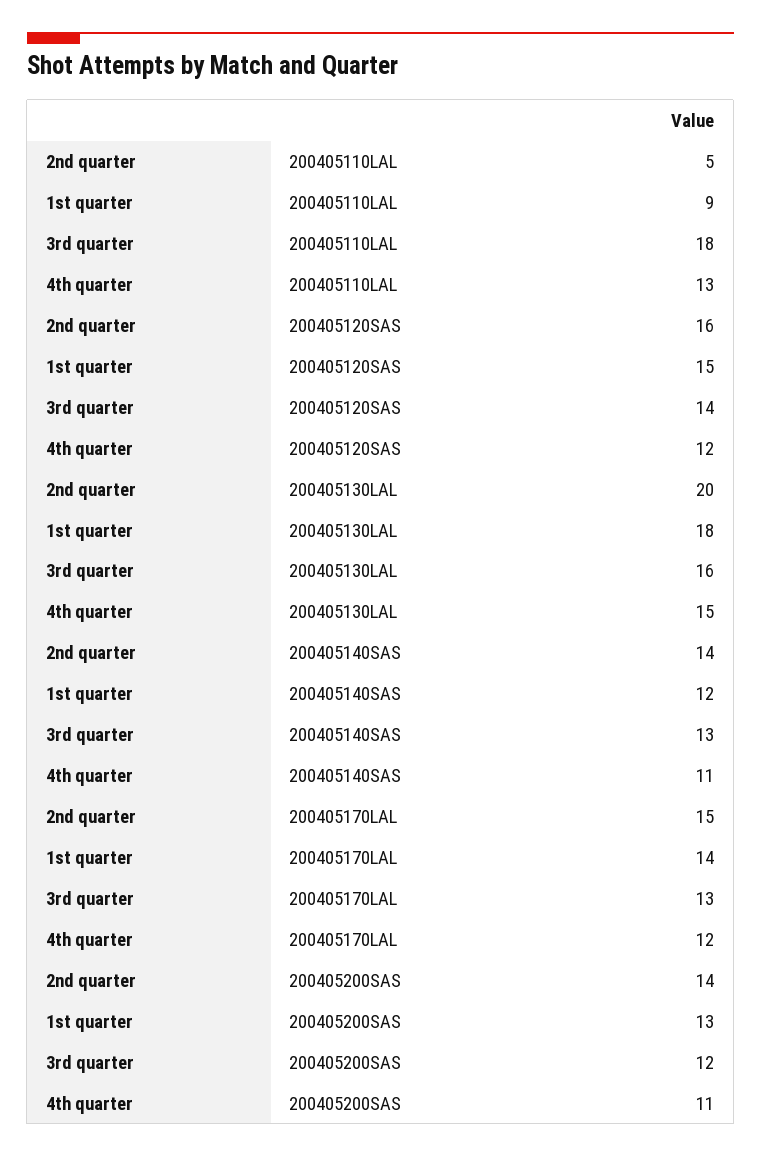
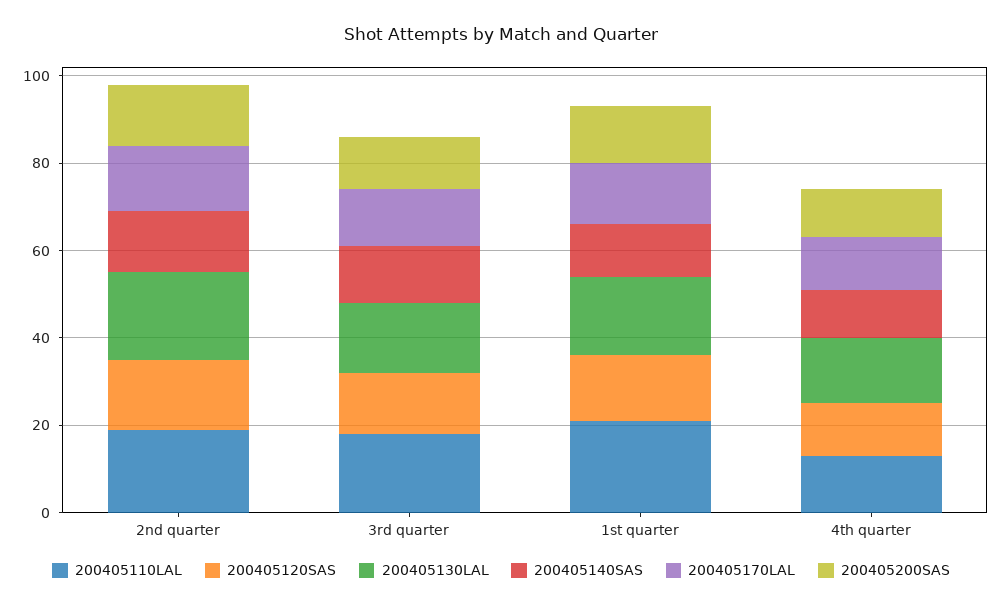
  {
    "200405110LAL": {
-     "2nd quarter": 5,
+     "2nd quarter": 20,
-     "1st quarter": 9,
+     "1st quarter": 20,
      "3rd quarter": 18,
      "4th quarter": 13
    },
    "200405120SAS": {
      "2nd quarter": 16,
      "1st quarter": 15,
      "3rd quarter": 14,
      "4th quarter": 12
    },
    "200405130LAL": {
      "2nd quarter": 20,
      "1st quarter": 18,
      "3rd quarter": 16,
      "4th quarter": 15
    },
    "200405140SAS": {
      "2nd quarter": 14,
      "1st quarter": 12,
      "3rd quarter": 13,
      "4th quarter": 11
    },
    "200405170LAL": {
      "2nd quarter": 15,
      "1st quarter": 14,
      "3rd quarter": 13,
      "4th quarter": 12
    },
    "200405200SAS": {
      "2nd quarter": 14,
      "1st quarter": 13,
      "3rd quarter": 12,
      "4th quarter": 11
    }
  }

